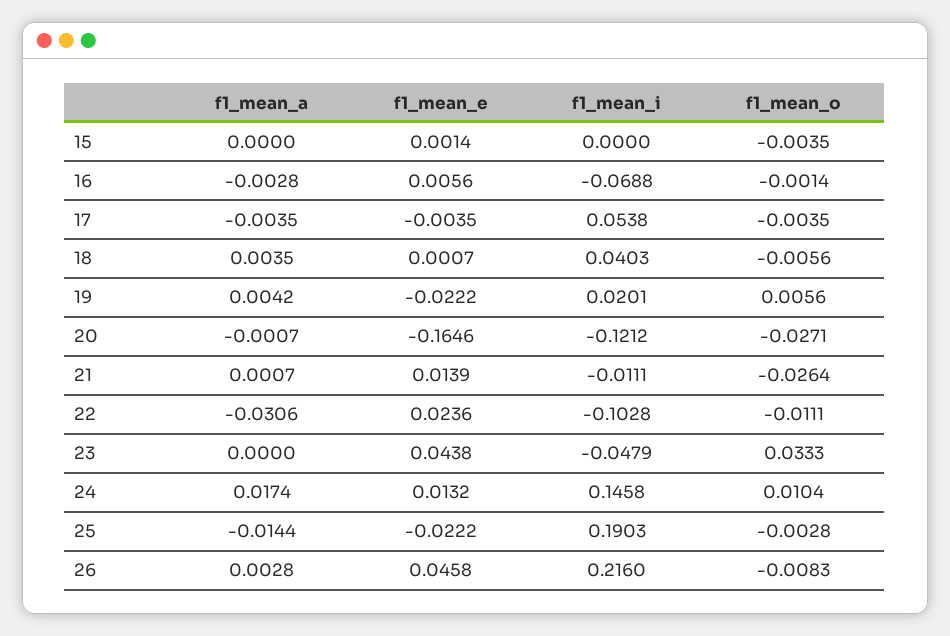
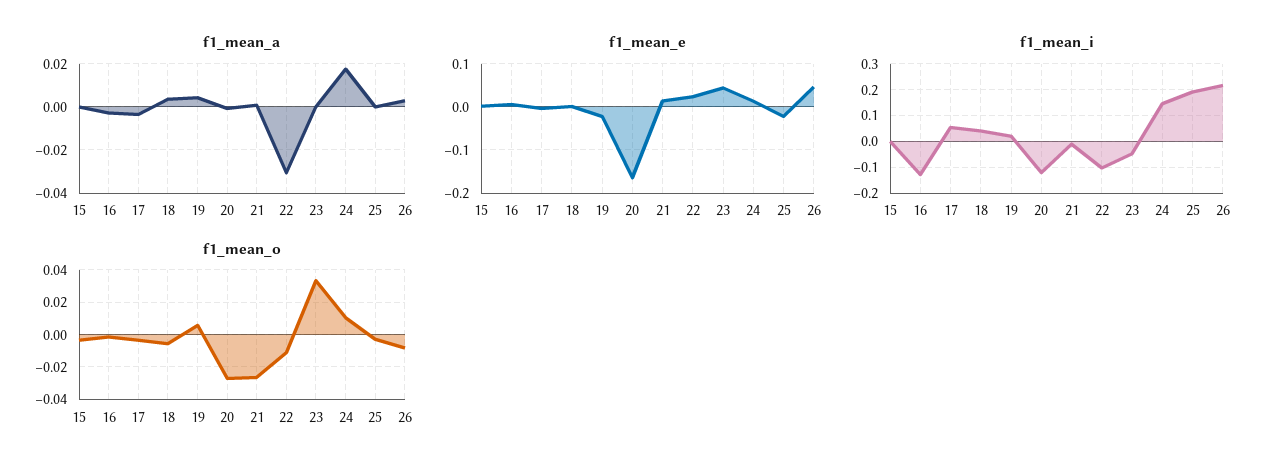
  {
    "f1_mean_a": {
      "15": 0,
      "16": -0.0028,
      "17": -0.0035,
      "18": 0.0035,
      "19": 0.0042,
      "20": -0.0007,
      "21": 0.0007,
      "22": -0.0306,
      "23": 0,
      "24": 0.0174,
-     "25": -0.0144,
+     "25": 0,
      "26": 0.0028
    },
    "f1_mean_e": {
      "15": 0.0014,
      "16": 0.0056,
      "17": -0.0035,
      "18": 0.0007,
      "19": -0.0222,
      "20": -0.1646,
      "21": 0.0139,
      "22": 0.0236,
      "23": 0.0438,
      "24": 0.0132,
      "25": -0.0222,
      "26": 0.0458
    },
    "f1_mean_i": {
      "15": 0,
-     "16": -0.0688,
+     "16": -0.125,
      "17": 0.0538,
      "18": 0.0403,
      "19": 0.0201,
      "20": -0.1212,
      "21": -0.0111,
      "22": -0.1028,
      "23": -0.0479,
      "24": 0.1458,
      "25": 0.1903,
      "26": 0.216
    },
    "f1_mean_o": {
      "15": -0.0035,
      "16": -0.0014,
      "17": -0.0035,
      "18": -0.0056,
      "19": 0.0056,
      "20": -0.0271,
      "21": -0.0264,
      "22": -0.0111,
      "23": 0.0333,
      "24": 0.0104,
      "25": -0.0028,
      "26": -0.0083
    }
  }

